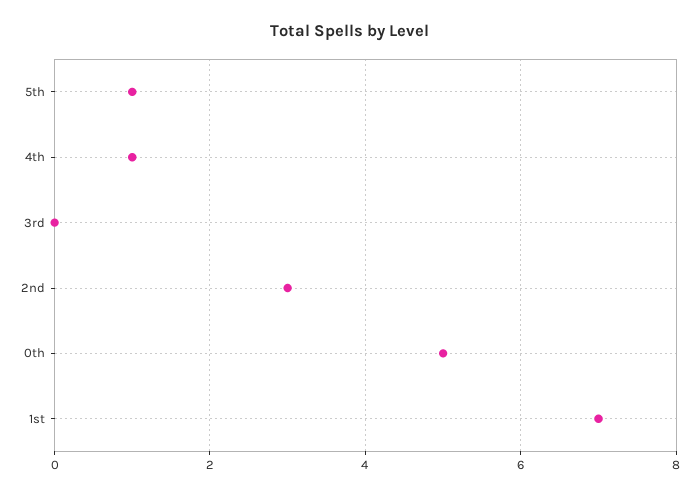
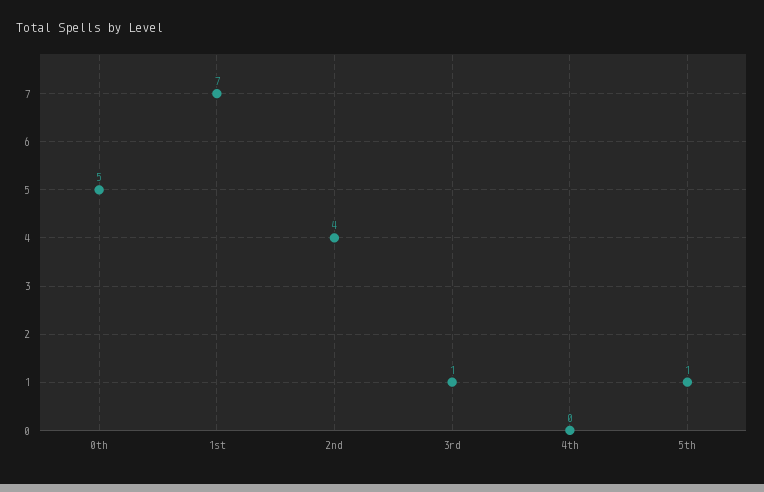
  {
    "5th": 1,
-   "4th": 1,
+   "4th": 0,
-   "3rd": 0,
+   "3rd": 1,
-   "2nd": 3,
+   "2nd": 4,
    "0th": 5,
    "1st": 7
  }

